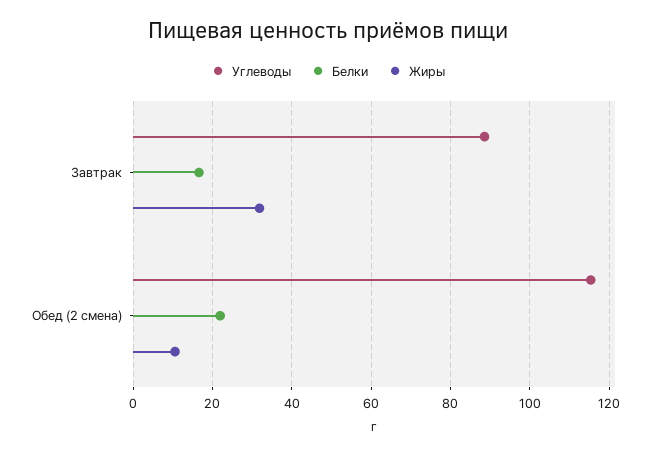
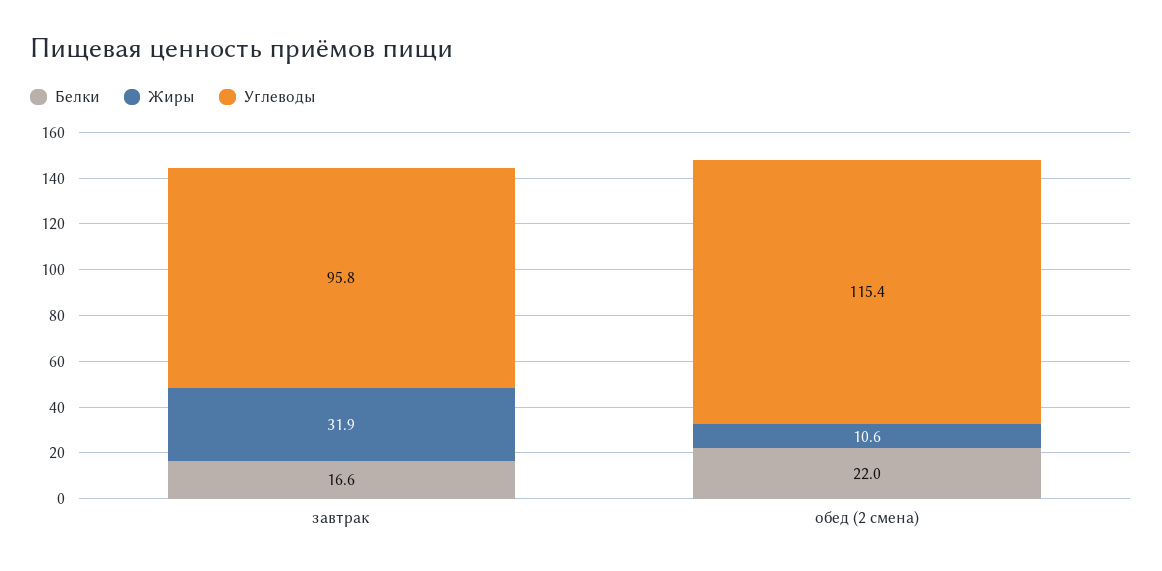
  {
    "Углеводы": {
-     "Завтрак": 88,
+     "Завтрак": 95.8,
      "Обед (2 смена)": 115.4
    },
    "Белки": {
      "Завтрак": 16.6,
      "Обед (2 смена)": 22
    },
    "Жиры": {
      "Завтрак": 31.9,
      "Обед (2 смена)": 10.6
    }
  }

